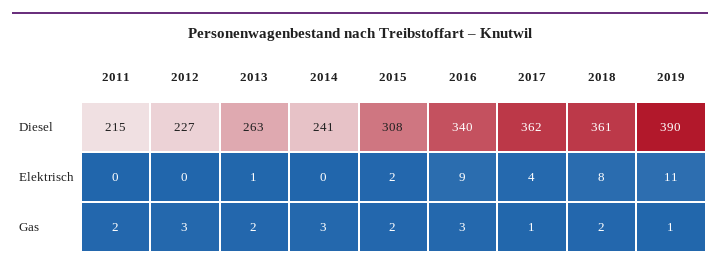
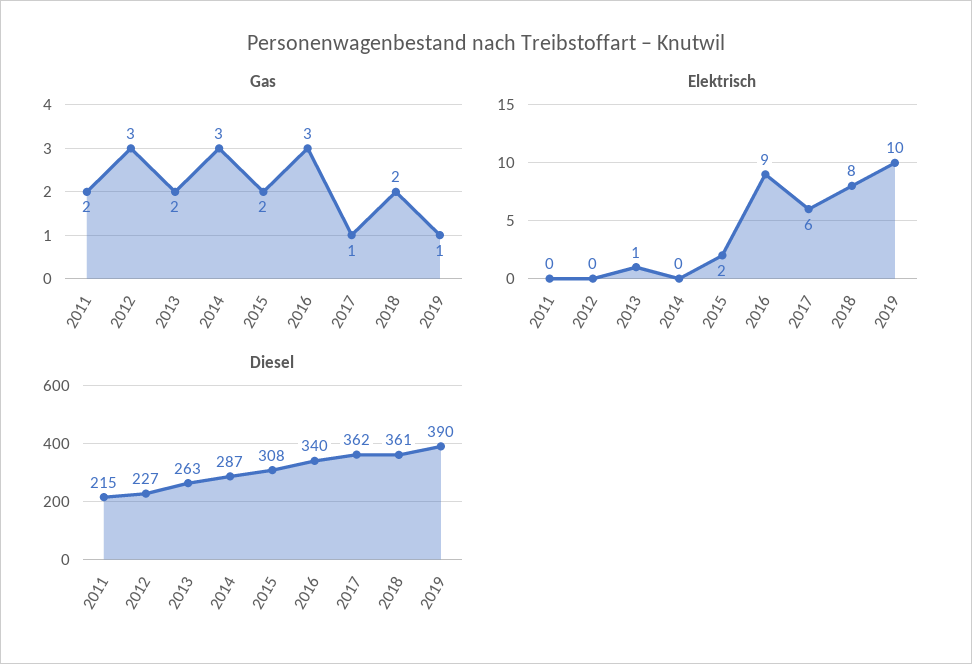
  {
    "Diesel": {
      "2011": 215,
      "2012": 227,
      "2013": 263,
-     "2014": 241,
+     "2014": 287,
      "2015": 308,
      "2016": 340,
      "2017": 362,
      "2018": 361,
      "2019": 390
    },
    "Elektrisch": {
      "2011": 0,
      "2012": 0,
      "2013": 1,
      "2014": 0,
      "2015": 2,
      "2016": 9,
-     "2017": 4,
+     "2017": 6,
      "2018": 8,
-     "2019": 11
+     "2019": 10
    },
    "Gas": {
      "2011": 2,
      "2012": 3,
      "2013": 2,
      "2014": 3,
      "2015": 2,
      "2016": 3,
      "2017": 1,
      "2018": 2,
      "2019": 1
    }
  }

